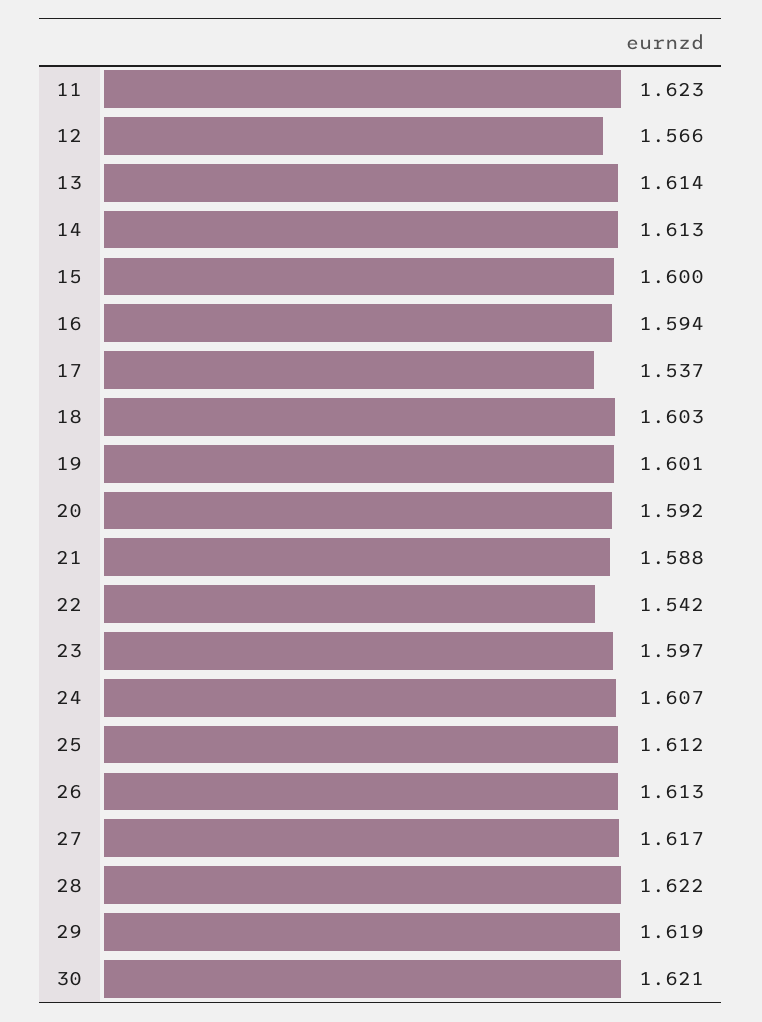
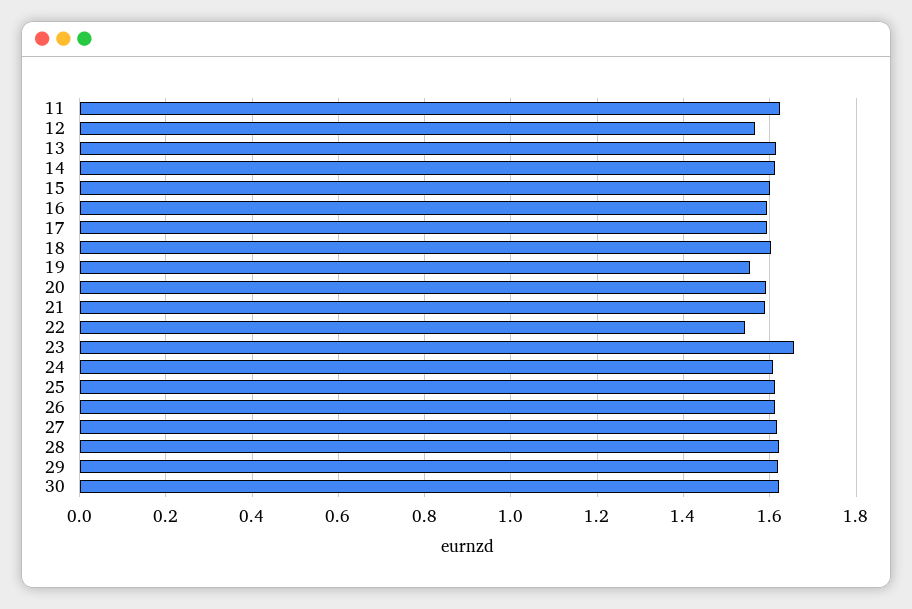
  {
    "11": 1.623,
    "12": 1.566,
    "13": 1.614,
    "14": 1.613,
    "15": 1.6,
    "16": 1.594,
-   "17": 1.537,
+   "17": 1.6,
    "18": 1.603,
-   "19": 1.601,
+   "19": 1.56,
    "20": 1.592,
    "21": 1.588,
    "22": 1.542,
-   "23": 1.597,
+   "23": 1.66,
    "24": 1.607,
    "25": 1.612,
    "26": 1.613,
    "27": 1.617,
    "28": 1.622,
    "29": 1.619,
    "30": 1.621
  }

